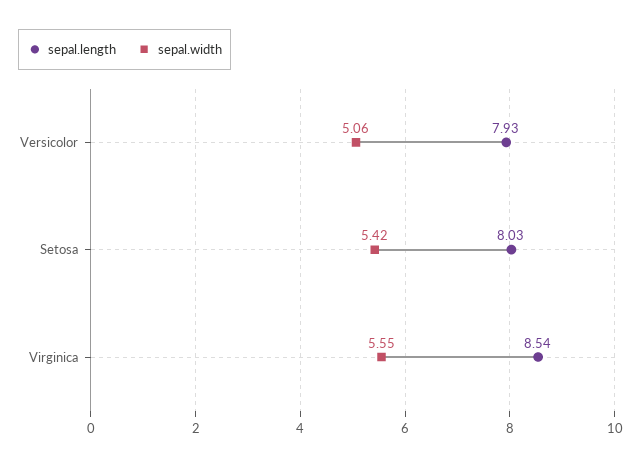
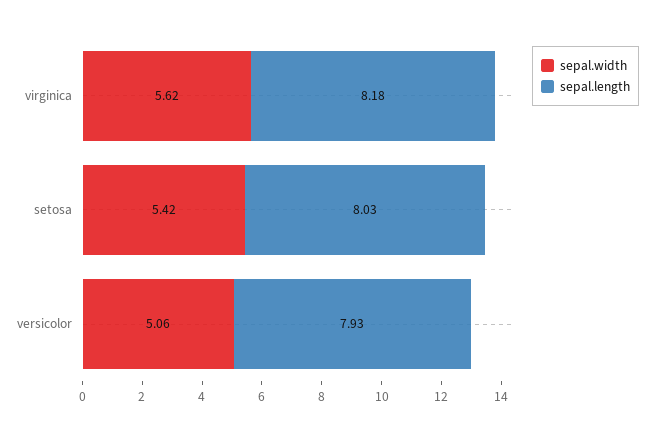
  {
    "sepal.length": {
      "Versicolor": 7.93,
      "Setosa": 8.03,
-     "Virginica": 8.54
+     "Virginica": 8.18
    },
    "sepal.width": {
      "Versicolor": 5.06,
      "Setosa": 5.42,
-     "Virginica": 5.55
+     "Virginica": 5.62
    }
  }

